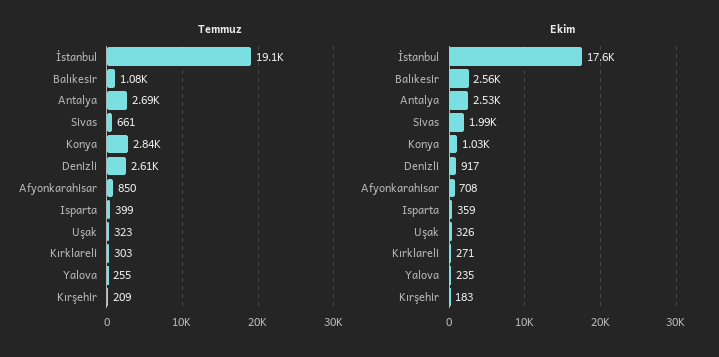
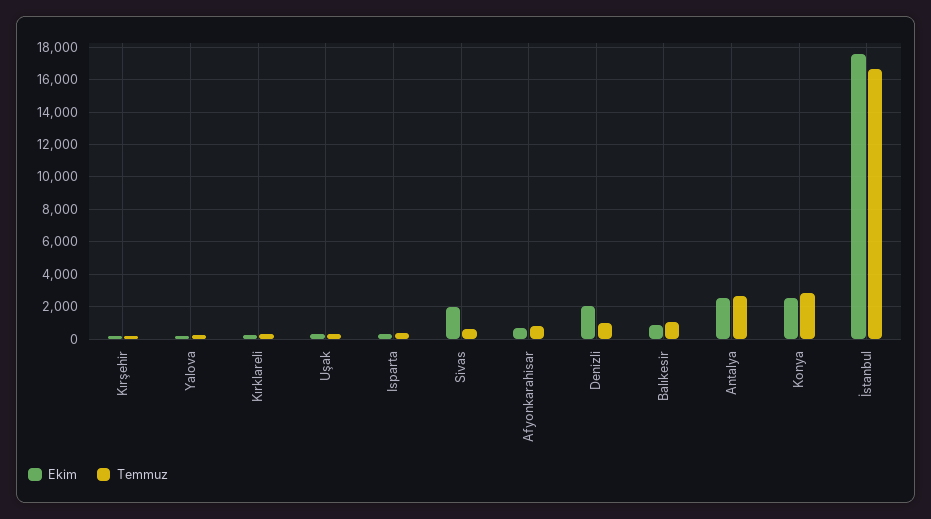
  {
    "Temmuz": {
-     "İstanbul": 19100,
+     "İstanbul": 16500,
      "Balıkesir": 1080,
      "Antalya": 2690,
      "Sivas": 661,
      "Konya": 2840,
-     "Denizli": 2610,
+     "Denizli": 1000,
      "Afyonkarahisar": 850,
      "Isparta": 399,
      "Uşak": 323,
      "Kırklareli": 303,
      "Yalova": 255,
      "Kırşehir": 209
    },
    "Ekim": {
      "İstanbul": 17600,
-     "Balıkesir": 2560,
+     "Balıkesir": 1000,
      "Antalya": 2530,
      "Sivas": 1990,
-     "Konya": 1030,
+     "Konya": 2500,
-     "Denizli": 917,
+     "Denizli": 2000,
      "Afyonkarahisar": 708,
      "Isparta": 359,
      "Uşak": 326,
      "Kırklareli": 271,
      "Yalova": 235,
      "Kırşehir": 183
    }
  }

